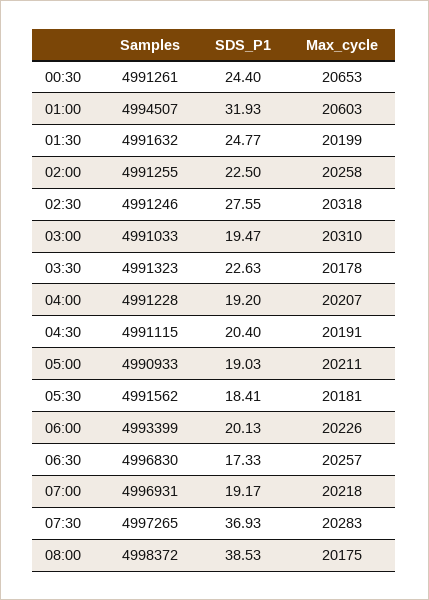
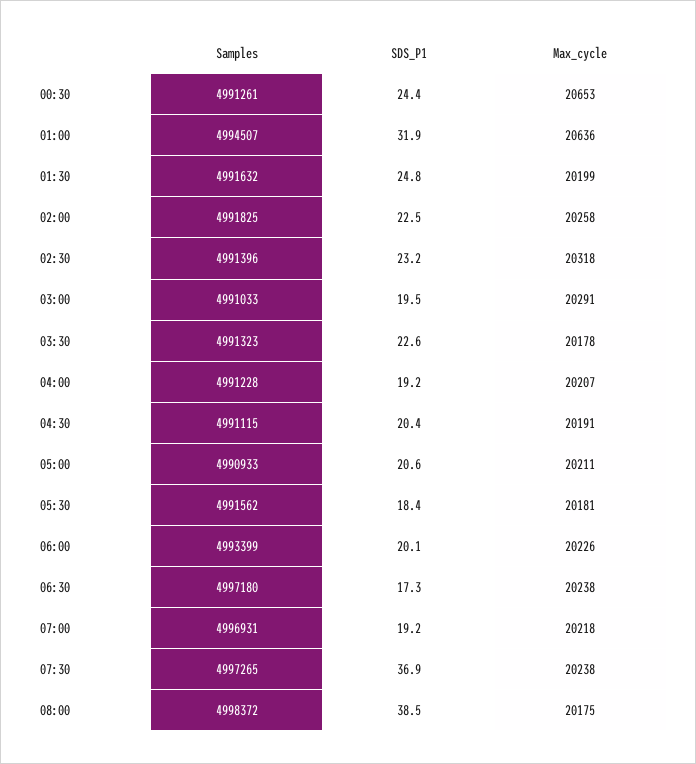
  {
    "Samples": {
      "00:30": 4991261,
      "01:00": 4994507,
      "01:30": 4991632,
-     "02:00": 4991255,
+     "02:00": 4991825,
-     "02:30": 4991246,
+     "02:30": 4991396,
      "03:00": 4991033,
      "03:30": 4991323,
      "04:00": 4991228,
      "04:30": 4991115,
      "05:00": 4990933,
      "05:30": 4991562,
      "06:00": 4993399,
-     "06:30": 4996830,
+     "06:30": 4997180,
      "07:00": 4996931,
      "07:30": 4997265,
      "08:00": 4998372
    },
    "SDS_P1": {
      "00:30": 24.4,
      "01:00": 31.93,
      "01:30": 24.77,
      "02:00": 22.5,
-     "02:30": 27.55,
+     "02:30": 23.2,
      "03:00": 19.47,
      "03:30": 22.63,
      "04:00": 19.2,
      "04:30": 20.4,
-     "05:00": 19.03,
+     "05:00": 20.6,
      "05:30": 18.41,
      "06:00": 20.13,
      "06:30": 17.33,
      "07:00": 19.17,
      "07:30": 36.93,
      "08:00": 38.53
    },
    "Max_cycle": {
      "00:30": 20653,
-     "01:00": 20603,
+     "01:00": 20636,
      "01:30": 20199,
      "02:00": 20258,
      "02:30": 20318,
-     "03:00": 20310,
+     "03:00": 20291,
      "03:30": 20178,
      "04:00": 20207,
      "04:30": 20191,
      "05:00": 20211,
      "05:30": 20181,
      "06:00": 20226,
-     "06:30": 20257,
+     "06:30": 20238,
      "07:00": 20218,
-     "07:30": 20283,
+     "07:30": 20238,
      "08:00": 20175
    }
  }

